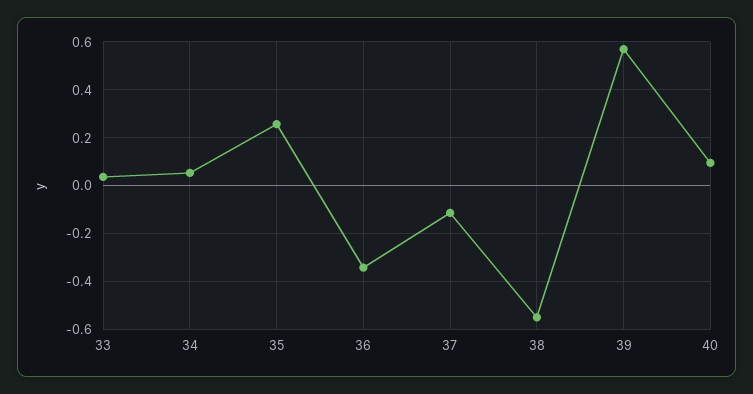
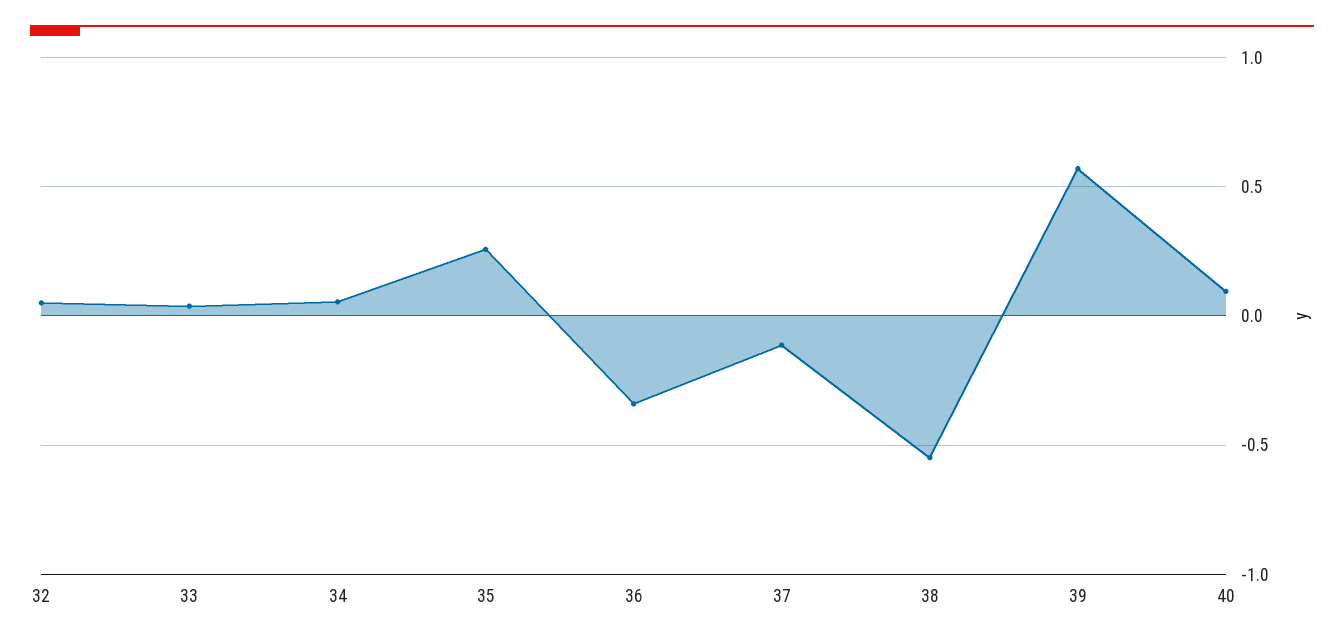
  {
    "33": 0.05,
    "34": 0.05,
    "35": 0.25,
    "36": -0.35,
    "37": -0.1,
    "38": -0.55,
    "39": 0.55,
-   "40": 0.1
+   "40": 0.1,
+   "32": 0.05
  }

